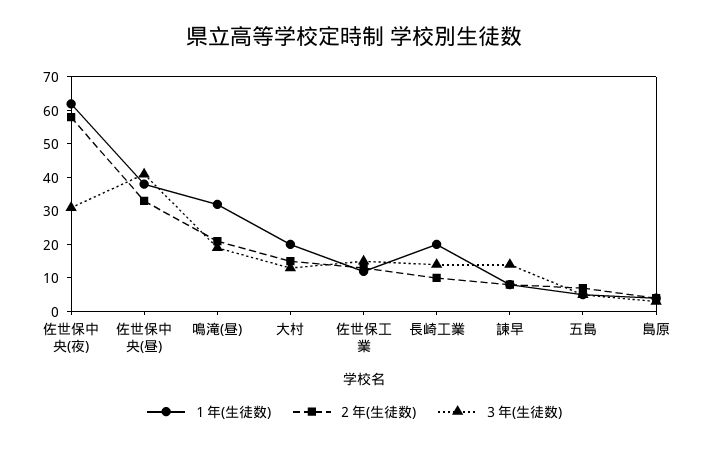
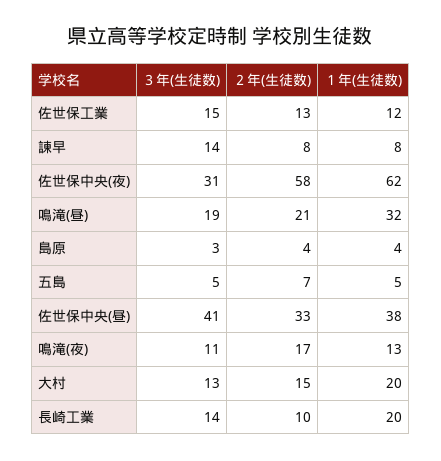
  {
    "１年(生徒数)": {
      "佐世保中央(夜)": 62,
      "佐世保中央(昼)": 38,
      "鳴滝(昼)": 32,
      "大村": 20,
      "佐世保工業": 12,
      "長崎工業": 20,
      "諫早": 8,
      "五島": 5,
-     "島原": 4
+     "島原": 4,
+     "鳴滝(夜)": 13
    },
    "２年(生徒数)": {
      "佐世保中央(夜)": 58,
      "佐世保中央(昼)": 33,
      "鳴滝(昼)": 21,
      "大村": 15,
      "佐世保工業": 13,
      "長崎工業": 10,
      "諫早": 8,
      "五島": 7,
-     "島原": 4
+     "島原": 4,
+     "鳴滝(夜)": 17
    },
    "３年(生徒数)": {
      "佐世保中央(夜)": 31,
      "佐世保中央(昼)": 41,
      "鳴滝(昼)": 19,
      "大村": 13,
      "佐世保工業": 15,
      "長崎工業": 14,
      "諫早": 14,
      "五島": 5,
-     "島原": 3
+     "島原": 3,
+     "鳴滝(夜)": 11
    }
  }

